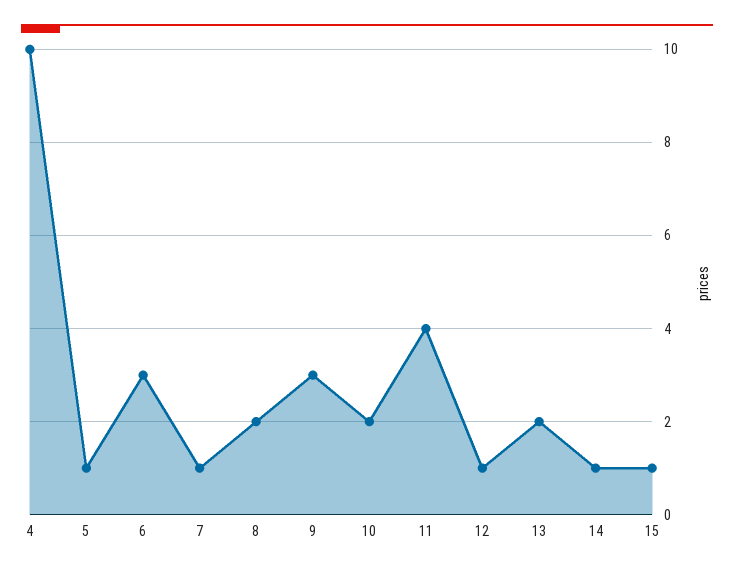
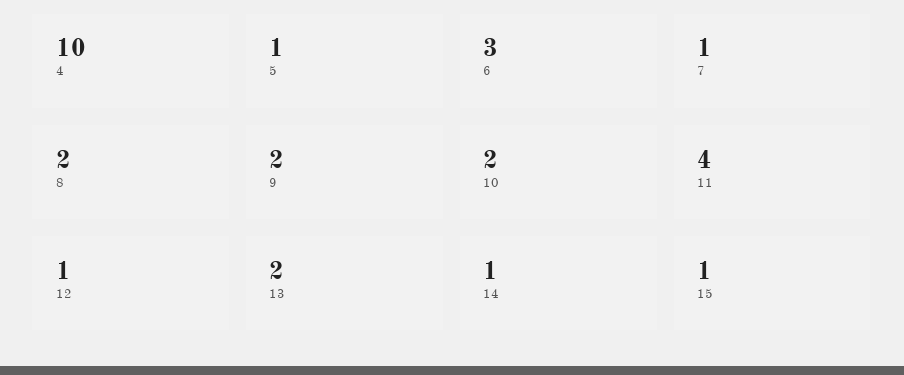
  {
    "4": 10,
    "5": 1,
    "6": 3,
    "7": 1,
    "8": 2,
-   "9": 3,
+   "9": 2,
    "10": 2,
    "11": 4,
    "12": 1,
    "13": 2,
    "14": 1,
    "15": 1
  }

